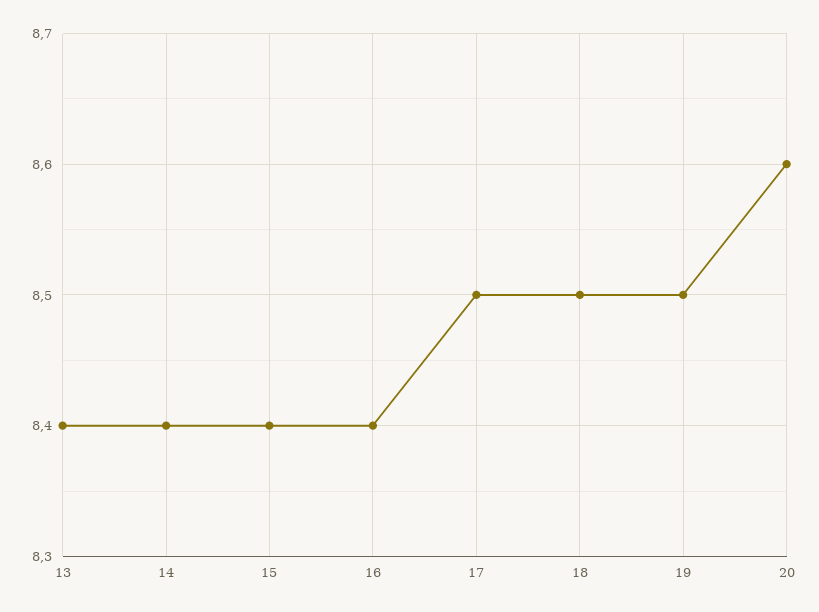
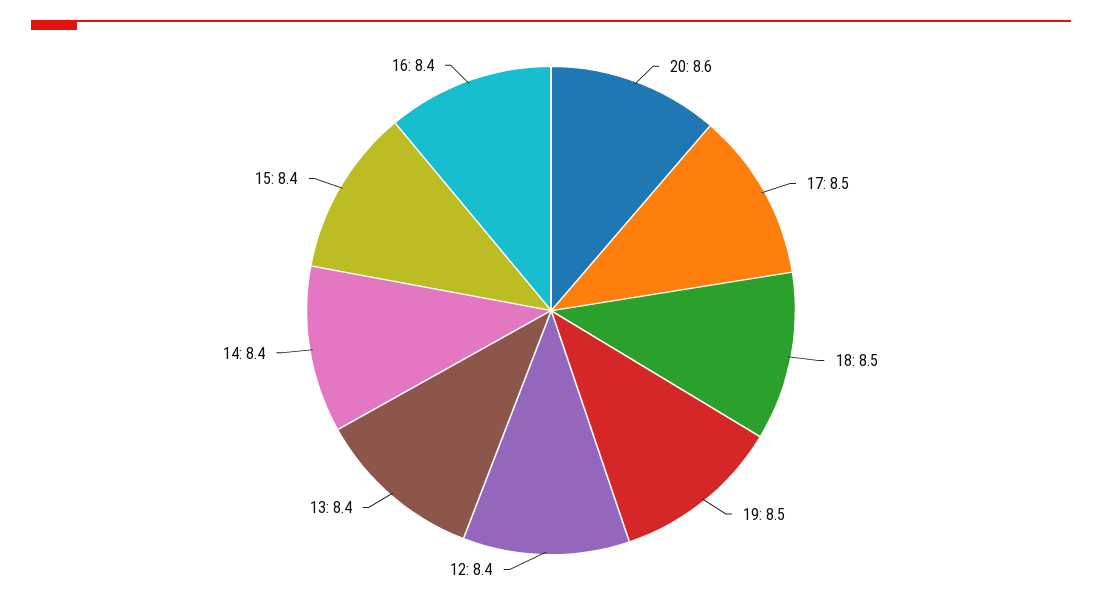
  {
    "13": 8.4,
    "14": 8.4,
    "15": 8.4,
    "16": 8.4,
    "17": 8.5,
    "18": 8.5,
    "19": 8.5,
-   "20": 8.6
+   "20": 8.6,
+   "12": 8.4
  }

